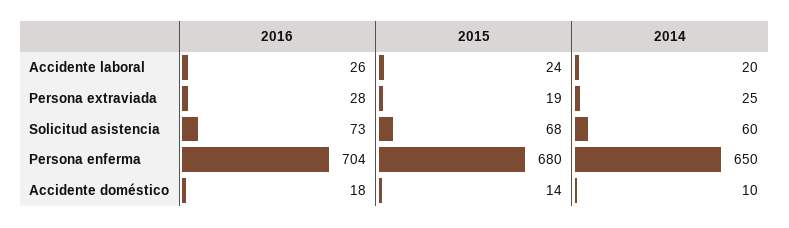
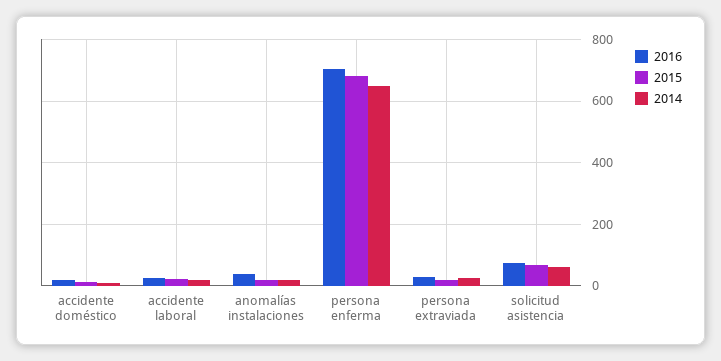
  {
    "2016": {
      "Accidente laboral": 26,
      "Persona extraviada": 28,
      "Solicitud asistencia": 73,
      "Persona enferma": 704,
-     "Accidente doméstico": 18
+     "Accidente doméstico": 18,
+     "anomalías instalaciones": 40
    },
    "2015": {
      "Accidente laboral": 24,
      "Persona extraviada": 19,
      "Solicitud asistencia": 68,
      "Persona enferma": 680,
-     "Accidente doméstico": 14
+     "Accidente doméstico": 14,
+     "anomalías instalaciones": 20
    },
    "2014": {
      "Accidente laboral": 20,
      "Persona extraviada": 25,
      "Solicitud asistencia": 60,
      "Persona enferma": 650,
-     "Accidente doméstico": 10
+     "Accidente doméstico": 10,
+     "anomalías instalaciones": 20
    }
  }

